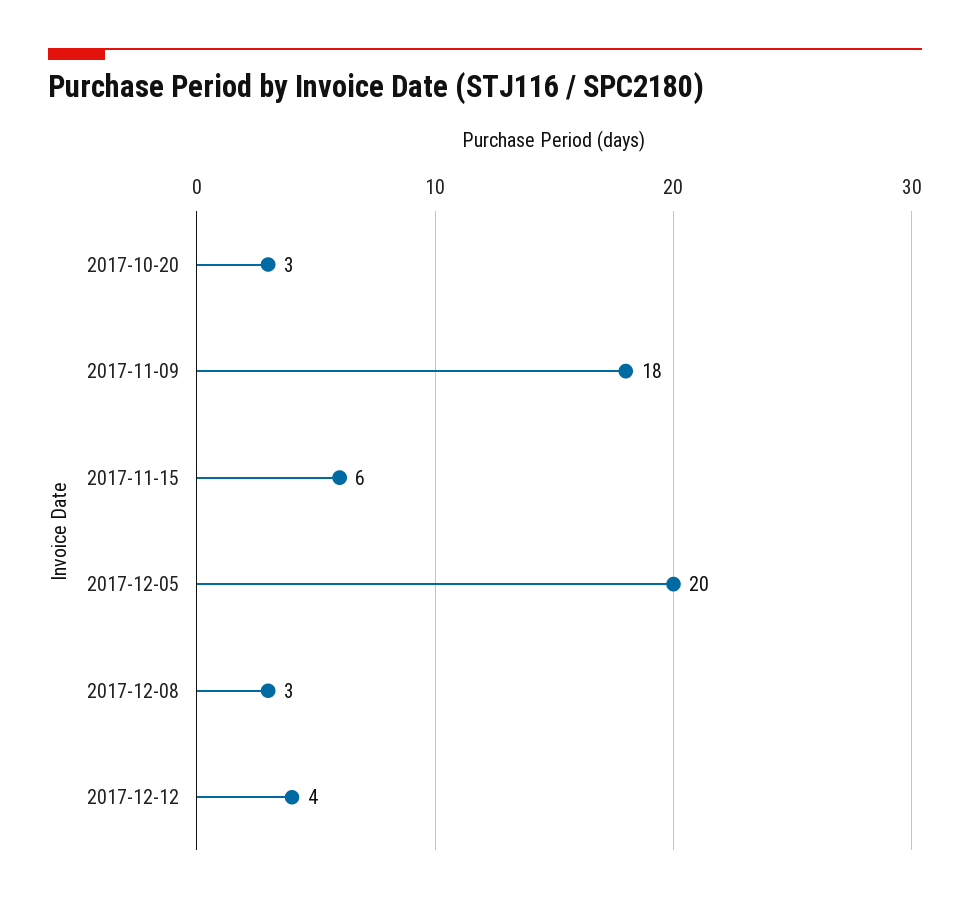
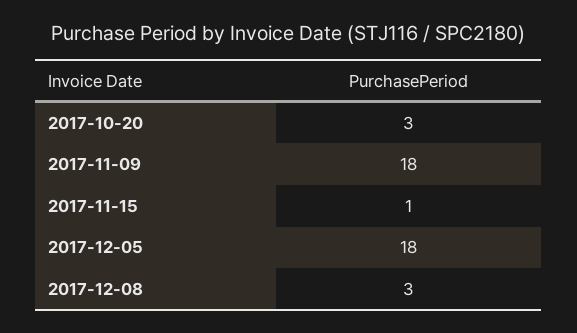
  {
    "2017-10-20": 3,
    "2017-11-09": 18,
-   "2017-11-15": 6,
+   "2017-11-15": 1,
-   "2017-12-05": 20,
+   "2017-12-05": 18,
-   "2017-12-08": 3,
+   "2017-12-08": 3
-   "2017-12-12": 4
  }

